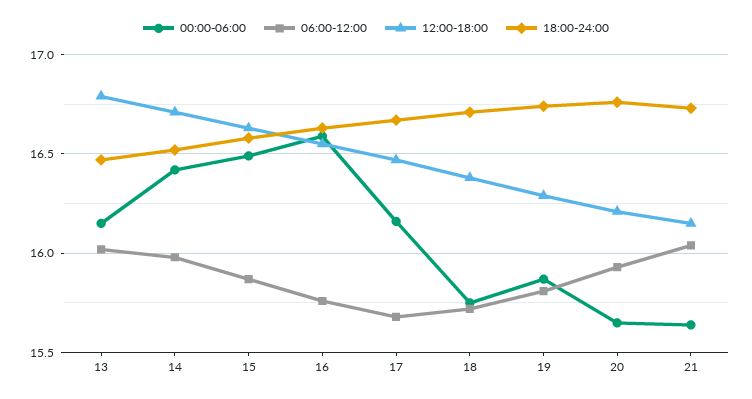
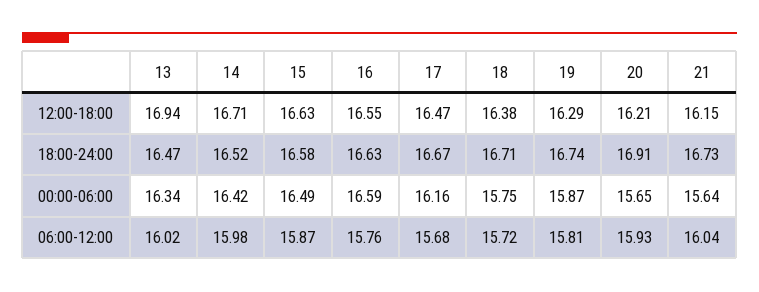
  {
    "00:00-06:00": {
-     "13": 16.15,
+     "13": 16.34,
      "14": 16.42,
      "15": 16.49,
      "16": 16.59,
      "17": 16.16,
      "18": 15.75,
      "19": 15.87,
      "20": 15.65,
      "21": 15.64
    },
    "06:00-12:00": {
      "13": 16.02,
      "14": 15.98,
      "15": 15.87,
      "16": 15.76,
      "17": 15.68,
      "18": 15.72,
      "19": 15.81,
      "20": 15.93,
      "21": 16.04
    },
    "12:00-18:00": {
-     "13": 16.8,
+     "13": 16.94,
      "14": 16.71,
      "15": 16.63,
      "16": 16.55,
      "17": 16.47,
      "18": 16.38,
      "19": 16.29,
      "20": 16.21,
      "21": 16.15
    },
    "18:00-24:00": {
      "13": 16.47,
      "14": 16.52,
      "15": 16.58,
      "16": 16.63,
      "17": 16.67,
      "18": 16.71,
      "19": 16.74,
-     "20": 16.75,
+     "20": 16.91,
      "21": 16.73
    }
  }

